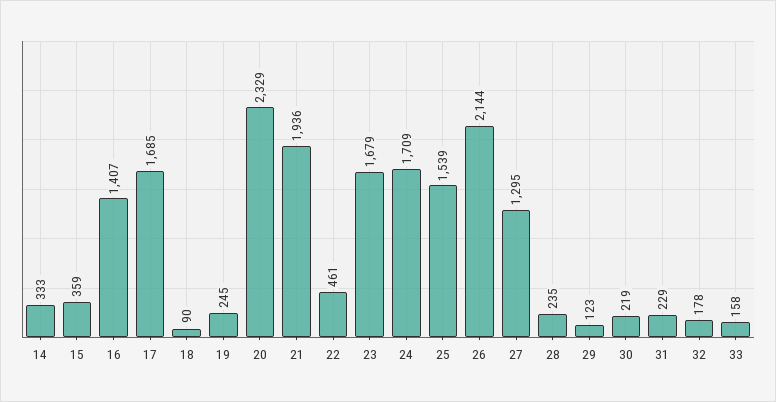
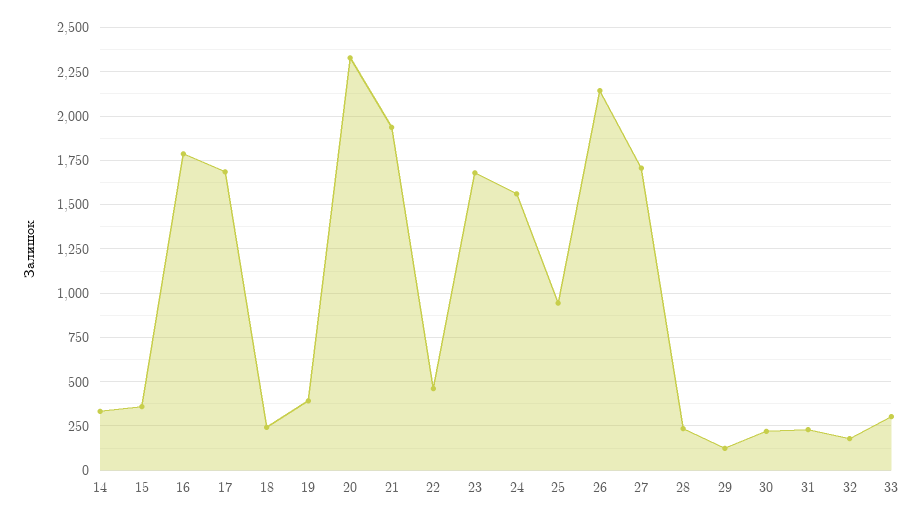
  {
    "14": 333,
    "15": 359,
-   "16": 1407,
+   "16": 1800,
    "17": 1685,
-   "18": 90,
+   "18": 250,
-   "19": 245,
+   "19": 400,
    "20": 2329,
    "21": 1936,
    "22": 461,
    "23": 1679,
-   "24": 1709,
+   "24": 1550,
-   "25": 1539,
+   "25": 950,
    "26": 2144,
-   "27": 1295,
+   "27": 1700,
    "28": 235,
    "29": 123,
    "30": 219,
    "31": 229,
    "32": 178,
-   "33": 158
+   "33": 300
  }

